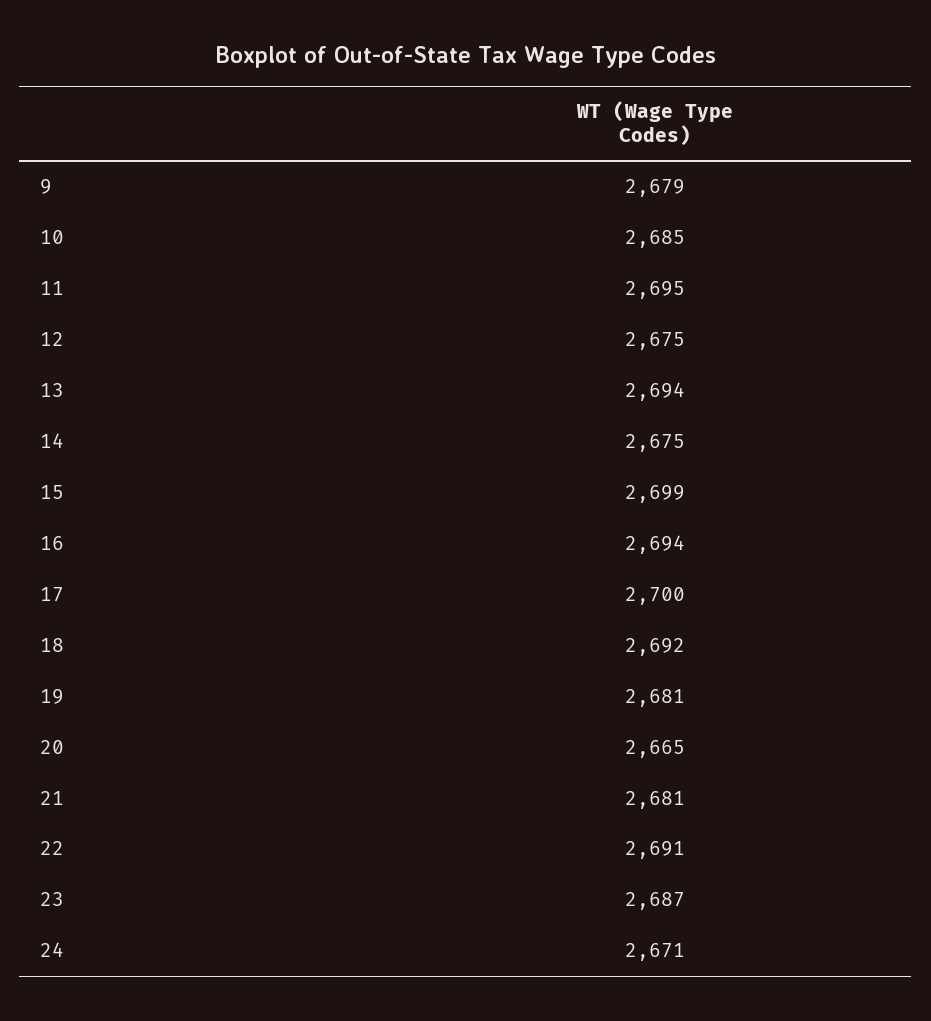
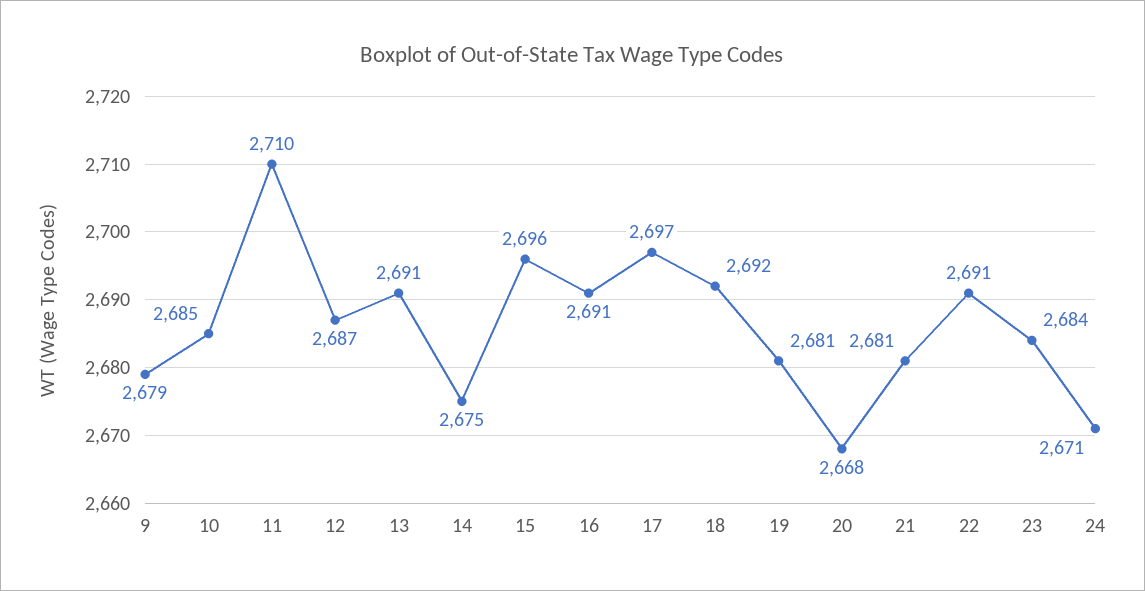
  {
    "9": 2679,
    "10": 2685,
-   "11": 2695,
+   "11": 2710,
-   "12": 2675,
+   "12": 2687,
-   "13": 2694,
+   "13": 2691,
    "14": 2675,
-   "15": 2699,
+   "15": 2696,
-   "16": 2694,
+   "16": 2691,
-   "17": 2700,
+   "17": 2697,
    "18": 2692,
    "19": 2681,
-   "20": 2665,
+   "20": 2668,
    "21": 2681,
    "22": 2691,
-   "23": 2687,
+   "23": 2684,
    "24": 2671
  }

